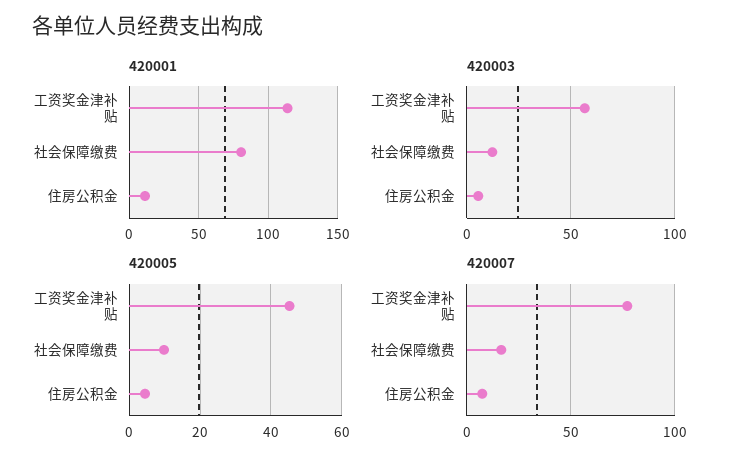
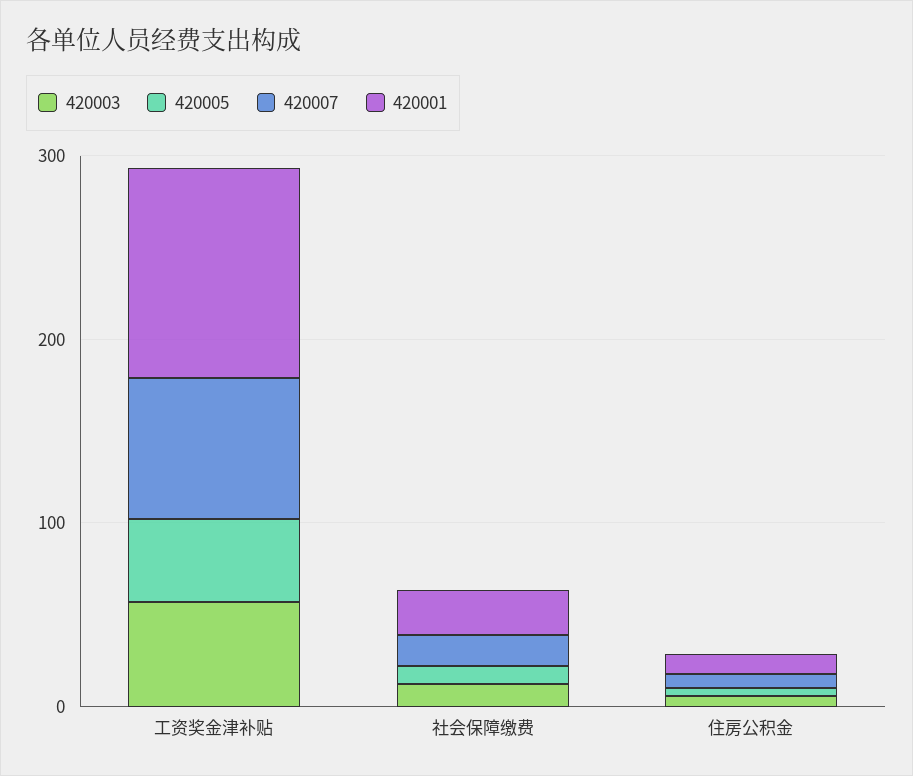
  {
    "420001": {
      "工资奖金津补贴": 115,
-     "社会保障缴费": 80,
+     "社会保障缴费": 20,
      "住房公积金": 10
    },
    "420003": {
      "工资奖金津补贴": 55,
      "社会保障缴费": 10,
      "住房公积金": 5
    },
    "420005": {
      "工资奖金津补贴": 46,
      "社会保障缴费": 10,
      "住房公积金": 4
    },
    "420007": {
      "工资奖金津补贴": 75,
      "社会保障缴费": 15,
      "住房公积金": 10
    }
  }

